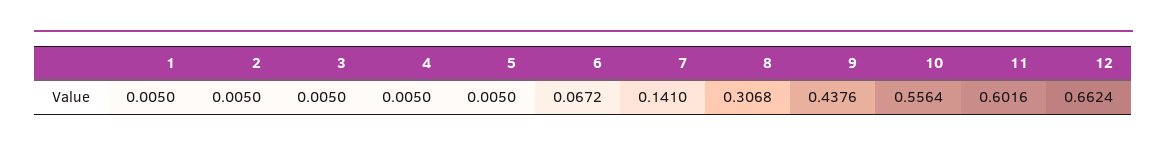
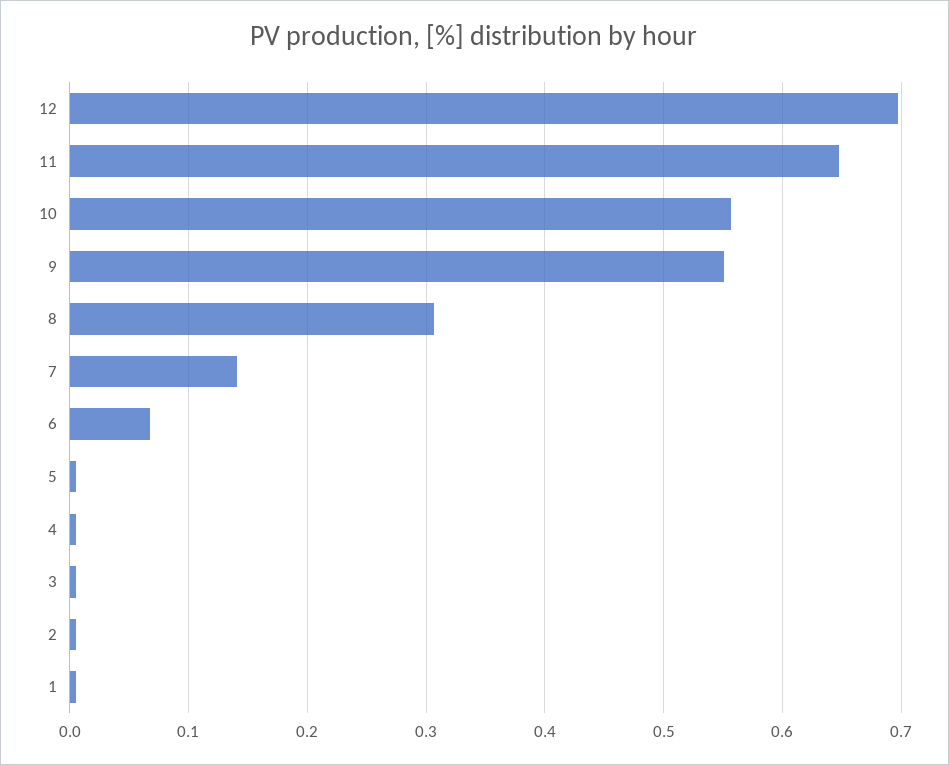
  {
    "1": 0.005,
    "2": 0.005,
    "3": 0.005,
    "4": 0.005,
    "5": 0.005,
    "6": 0.0672,
    "7": 0.141,
    "8": 0.3068,
-   "9": 0.4376,
+   "9": 0.55,
    "10": 0.5564,
-   "11": 0.6016,
+   "11": 0.65,
-   "12": 0.6624
+   "12": 0.7
  }

